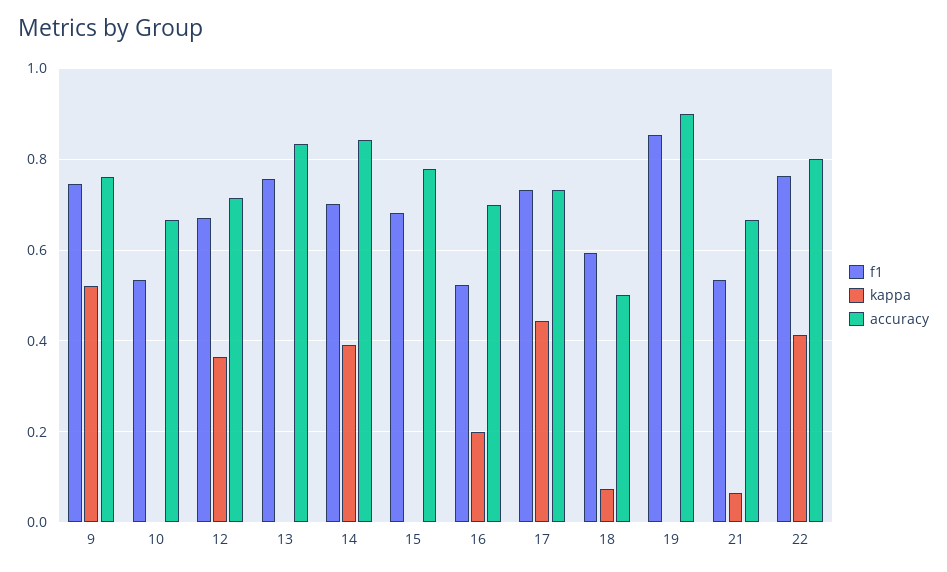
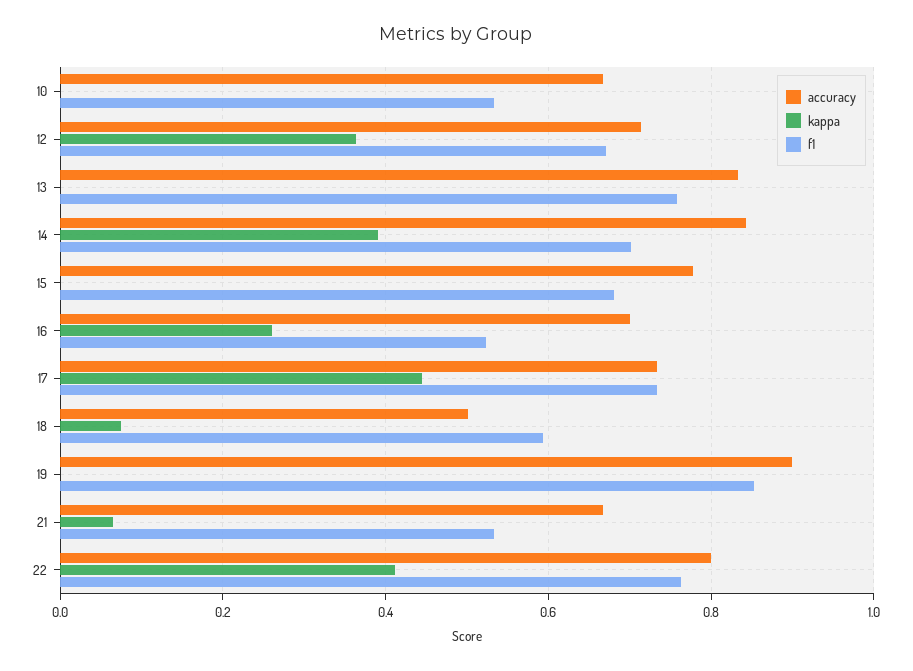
  {
    "f1": {
-     "9": 0.74,
      "10": 0.54,
      "12": 0.68,
      "13": 0.76,
      "14": 0.7,
      "15": 0.68,
      "16": 0.52,
      "17": 0.74,
      "18": 0.6,
      "19": 0.86,
      "21": 0.54,
      "22": 0.76
    },
    "kappa": {
-     "9": 0.52,
      "10": 0,
      "12": 0.36,
      "13": 0,
      "14": 0.4,
      "15": 0,
-     "16": 0.2,
+     "16": 0.26,
      "17": 0.44,
      "18": 0.08,
      "19": 0,
      "21": 0.06,
      "22": 0.42
    },
    "accuracy": {
-     "9": 0.76,
      "10": 0.66,
      "12": 0.72,
      "13": 0.84,
      "14": 0.84,
      "15": 0.78,
      "16": 0.7,
      "17": 0.74,
      "18": 0.5,
      "19": 0.9,
      "21": 0.66,
      "22": 0.8
    }
  }

